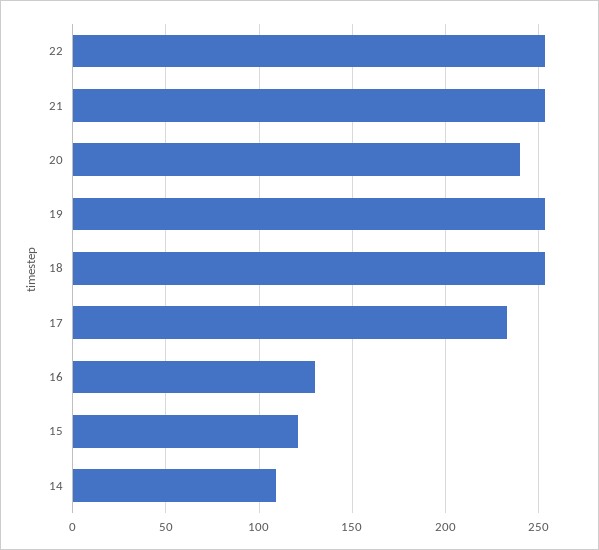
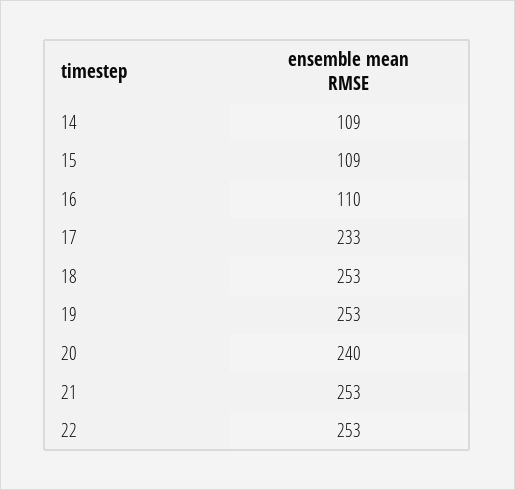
  {
    "22": 253,
    "21": 253,
    "20": 240,
    "19": 253,
    "18": 253,
    "17": 233,
-   "16": 130,
+   "16": 110,
-   "15": 120,
+   "15": 109,
    "14": 109
  }

